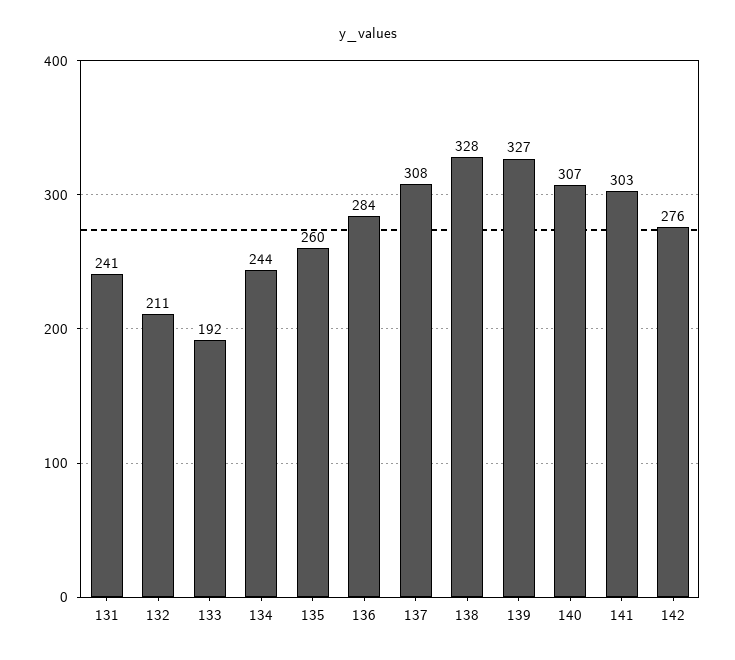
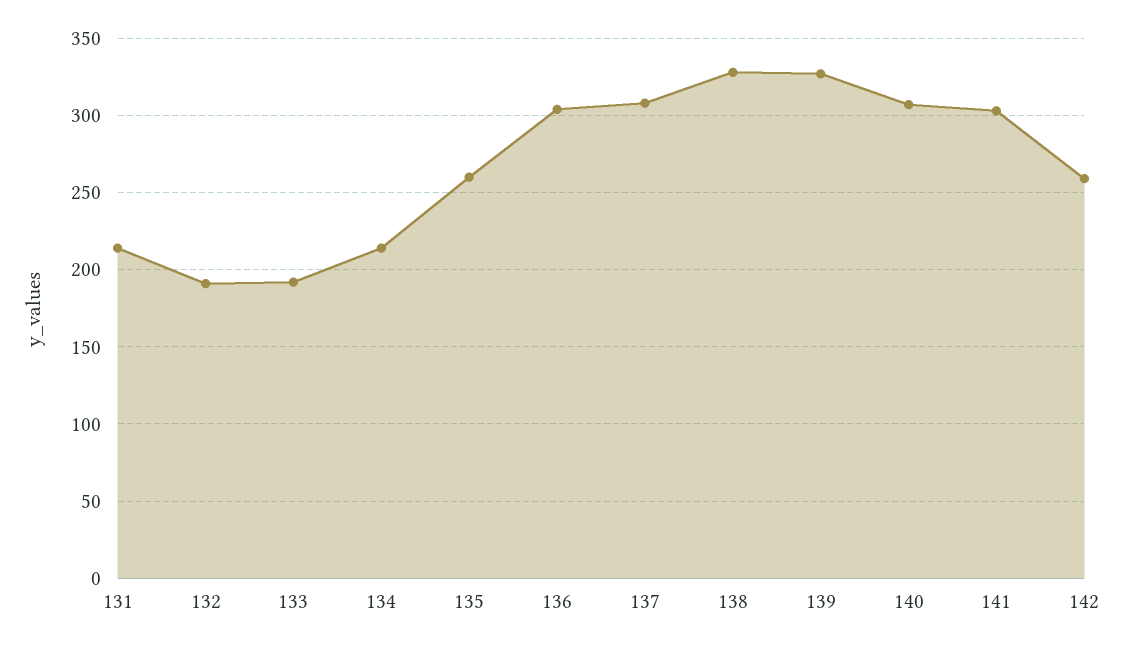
  {
-   "131": 241,
+   "131": 215,
-   "132": 211,
+   "132": 190,
    "133": 192,
-   "134": 244,
+   "134": 215,
    "135": 260,
-   "136": 284,
+   "136": 305,
    "137": 308,
    "138": 328,
    "139": 327,
    "140": 307,
    "141": 303,
-   "142": 276
+   "142": 260
  }

